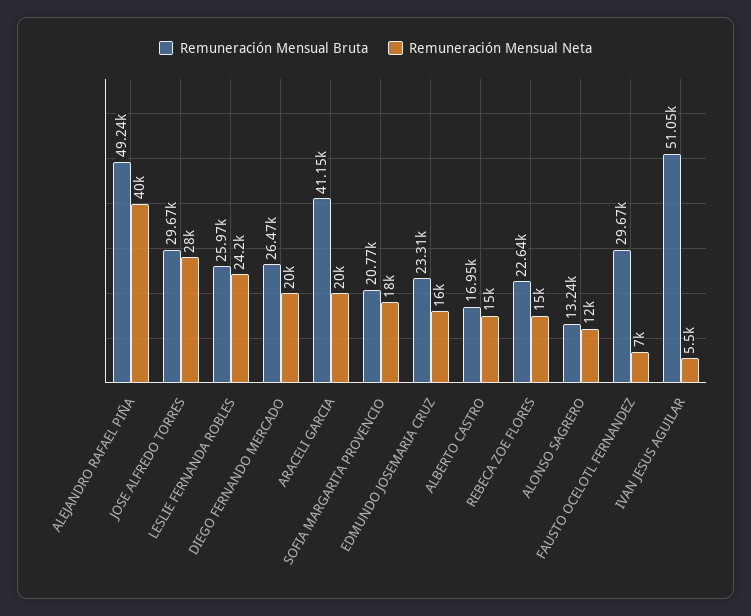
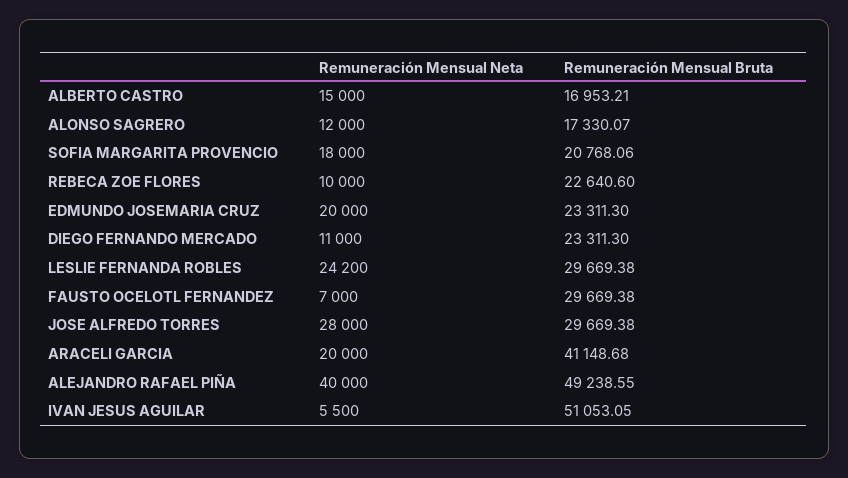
  {
    "Remuneración Mensual Bruta": {
      "ALEJANDRO RAFAEL PIÑA": 49238.55,
      "JOSE ALFREDO TORRES": 29669.38,
-     "LESLIE FERNANDA ROBLES": 25970,
+     "LESLIE FERNANDA ROBLES": 29669.38,
-     "DIEGO FERNANDO MERCADO": 26470,
+     "DIEGO FERNANDO MERCADO": 23311.3,
      "ARACELI GARCIA": 41148.68,
      "SOFIA MARGARITA PROVENCIO": 20768.06,
      "EDMUNDO JOSEMARIA CRUZ": 23311.3,
      "ALBERTO CASTRO": 16953.21,
      "REBECA ZOE FLORES": 22640.6,
-     "ALONSO SAGRERO": 13240,
+     "ALONSO SAGRERO": 17330.07,
      "FAUSTO OCELOTL FERNANDEZ": 29669.38,
      "IVAN JESUS AGUILAR": 51053.05
    },
    "Remuneración Mensual Neta": {
      "ALEJANDRO RAFAEL PIÑA": 40000,
      "JOSE ALFREDO TORRES": 28000,
      "LESLIE FERNANDA ROBLES": 24200,
-     "DIEGO FERNANDO MERCADO": 20000,
+     "DIEGO FERNANDO MERCADO": 11000,
      "ARACELI GARCIA": 20000,
      "SOFIA MARGARITA PROVENCIO": 18000,
-     "EDMUNDO JOSEMARIA CRUZ": 16000,
+     "EDMUNDO JOSEMARIA CRUZ": 20000,
      "ALBERTO CASTRO": 15000,
-     "REBECA ZOE FLORES": 15000,
+     "REBECA ZOE FLORES": 10000,
      "ALONSO SAGRERO": 12000,
      "FAUSTO OCELOTL FERNANDEZ": 7000,
      "IVAN JESUS AGUILAR": 5500
    }
  }

